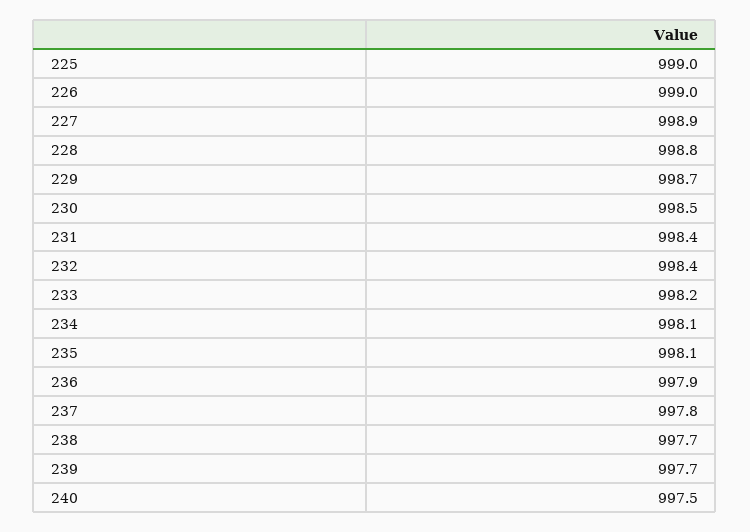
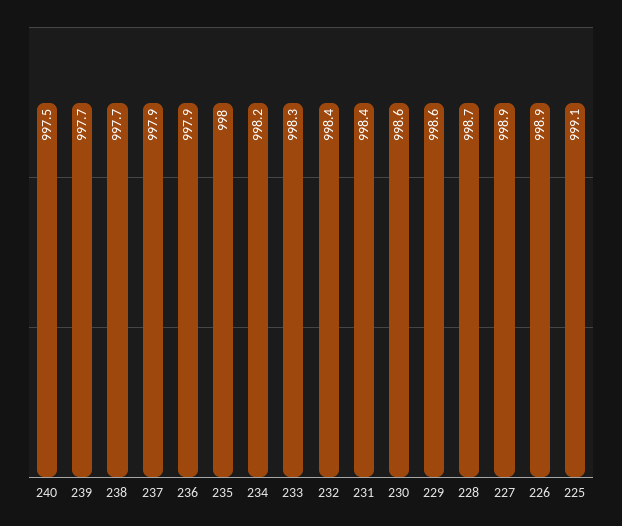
  {
-   "225": 999,
+   "225": 999.1,
-   "226": 999,
+   "226": 998.9,
    "227": 998.9,
-   "228": 998.8,
+   "228": 998.7,
-   "229": 998.7,
+   "229": 998.6,
-   "230": 998.5,
+   "230": 998.6,
    "231": 998.4,
    "232": 998.4,
-   "233": 998.2,
+   "233": 998.3,
-   "234": 998.1,
+   "234": 998.2,
-   "235": 998.1,
+   "235": 998,
    "236": 997.9,
-   "237": 997.8,
+   "237": 997.9,
    "238": 997.7,
    "239": 997.7,
    "240": 997.5
  }

